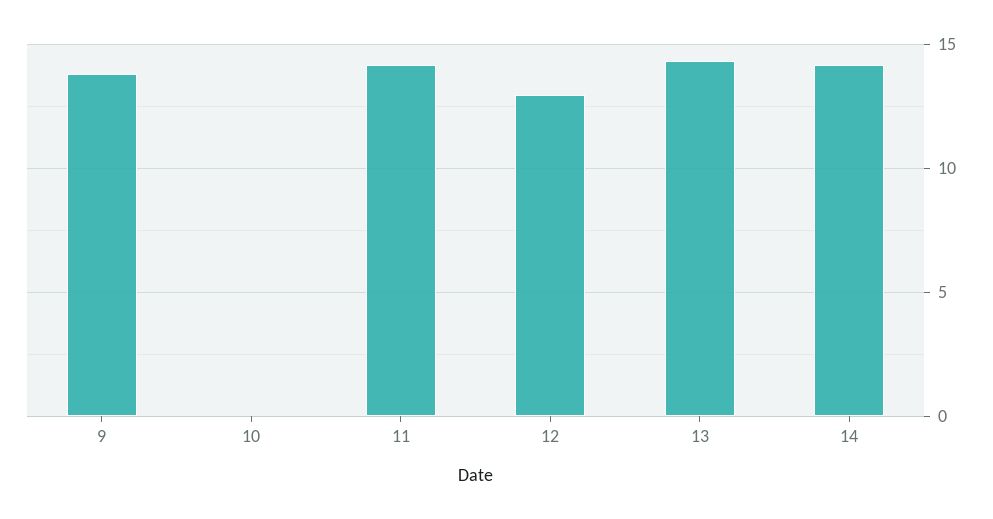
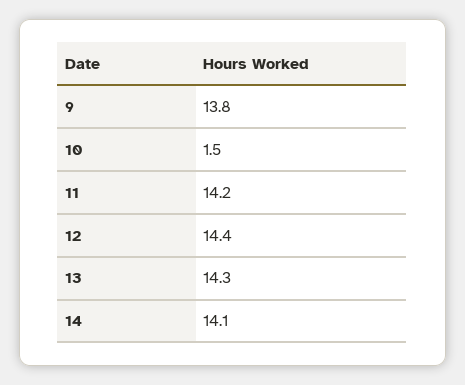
  {
    "9": 13.8,
-   "10": 0,
+   "10": 1.5,
    "11": 14.2,
-   "12": 13,
+   "12": 14.4,
    "13": 14.3,
    "14": 14.1
  }

